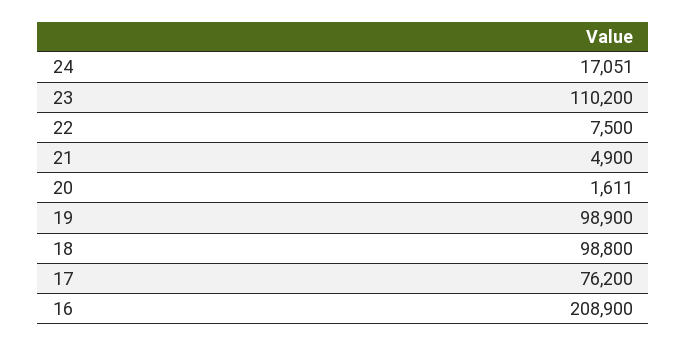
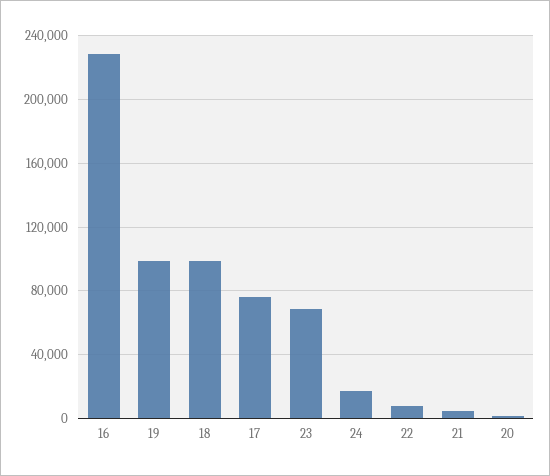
  {
    "24": 17051,
-   "23": 110200,
+   "23": 70000,
    "22": 7500,
    "21": 4900,
    "20": 1611,
    "19": 98900,
    "18": 98800,
    "17": 76200,
-   "16": 208900
+   "16": 230000
  }

